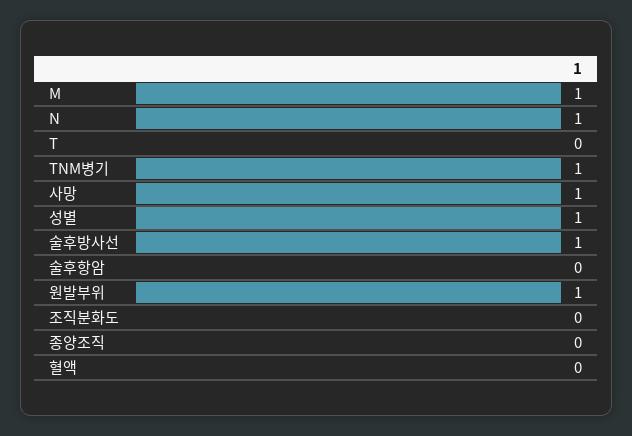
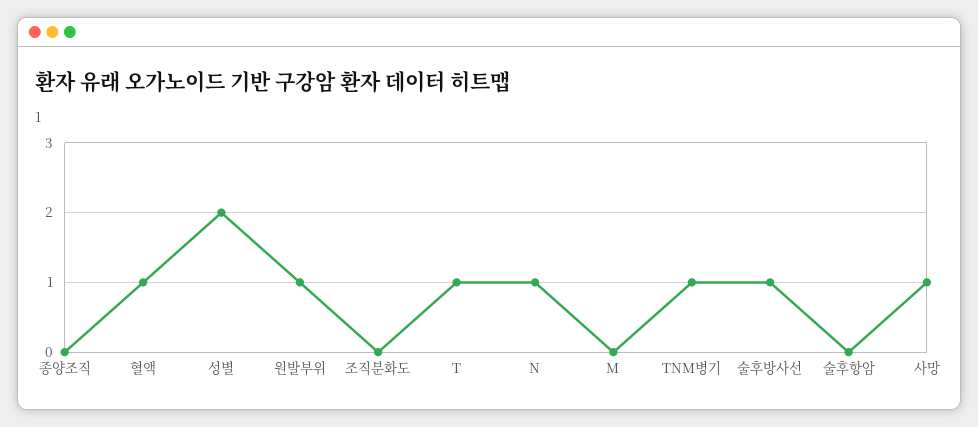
  {
-   "M": 1,
+   "M": 0,
    "N": 1,
-   "T": 0,
+   "T": 1,
    "TNM병기": 1,
    "사망": 1,
-   "성별": 1,
+   "성별": 2,
    "술후방사선": 1,
    "술후항암": 0,
    "원발부위": 1,
    "조직분화도": 0,
    "종양조직": 0,
-   "혈액": 0
+   "혈액": 1
  }

